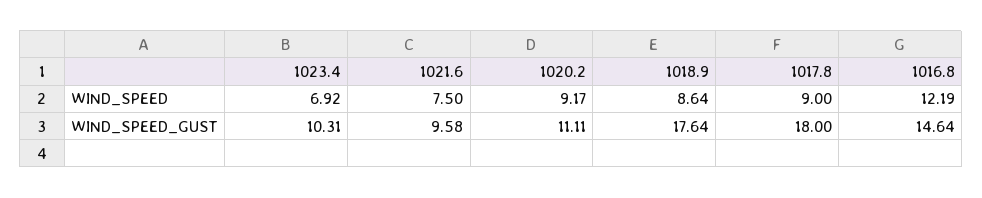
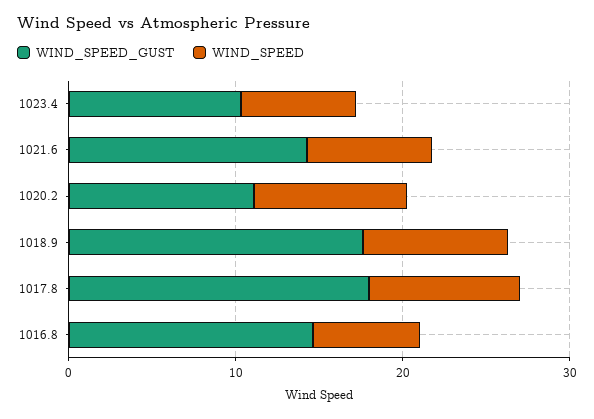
  {
    "WIND_SPEED": {
      "1023.4": 6.92,
      "1021.6": 7.5,
      "1020.2": 9.17,
      "1018.9": 8.64,
      "1017.8": 9,
-     "1016.8": 12.19
+     "1016.8": 6
    },
    "WIND_SPEED_GUST": {
      "1023.4": 10.31,
-     "1021.6": 9.58,
+     "1021.6": 14,
      "1020.2": 11.11,
      "1018.9": 17.64,
      "1017.8": 18,
      "1016.8": 14.64
    }
  }

